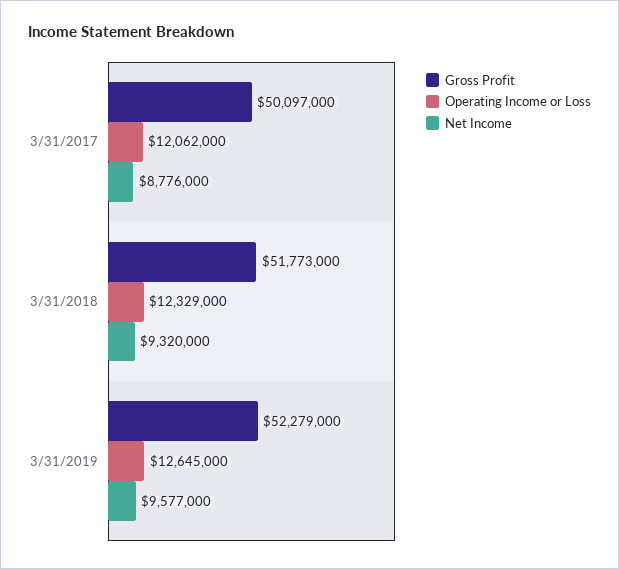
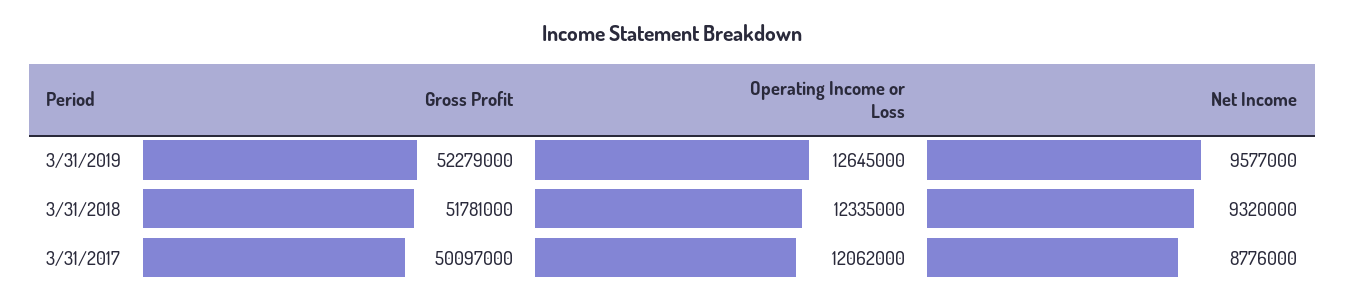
  {
    "Gross Profit": {
      "3/31/2017": 50097000,
-     "3/31/2018": 51773000,
+     "3/31/2018": 51781000,
      "3/31/2019": 52279000
    },
    "Operating Income or Loss": {
      "3/31/2017": 12062000,
-     "3/31/2018": 12329000,
+     "3/31/2018": 12335000,
      "3/31/2019": 12645000
    },
    "Net Income": {
      "3/31/2017": 8776000,
      "3/31/2018": 9320000,
      "3/31/2019": 9577000
    }
  }

